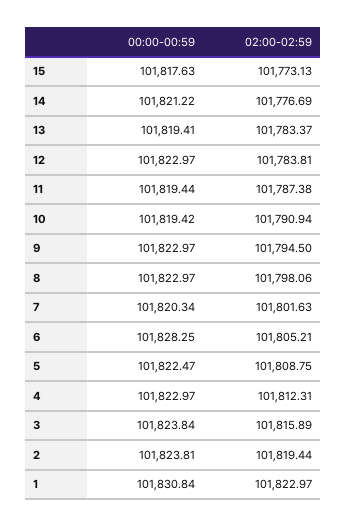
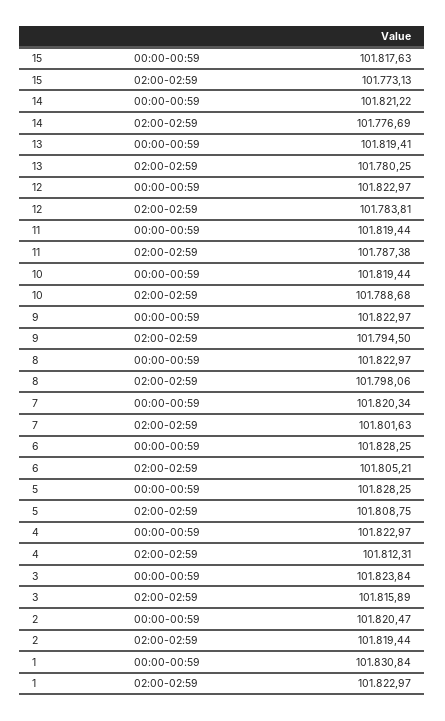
  {
    "00:00-00:59": {
      "15": 101817.63,
      "14": 101821.22,
      "13": 101819.41,
      "12": 101822.97,
      "11": 101819.44,
-     "10": 101819.42,
+     "10": 101819.44,
      "9": 101822.97,
      "8": 101822.97,
      "7": 101820.34,
      "6": 101828.25,
-     "5": 101822.47,
+     "5": 101828.25,
      "4": 101822.97,
      "3": 101823.84,
-     "2": 101823.81,
+     "2": 101820.47,
      "1": 101830.84
    },
    "02:00-02:59": {
      "15": 101773.13,
      "14": 101776.69,
-     "13": 101783.37,
+     "13": 101780.25,
      "12": 101783.81,
      "11": 101787.38,
-     "10": 101790.94,
+     "10": 101788.68,
      "9": 101794.5,
      "8": 101798.06,
      "7": 101801.63,
      "6": 101805.21,
      "5": 101808.75,
      "4": 101812.31,
      "3": 101815.89,
      "2": 101819.44,
      "1": 101822.97
    }
  }

